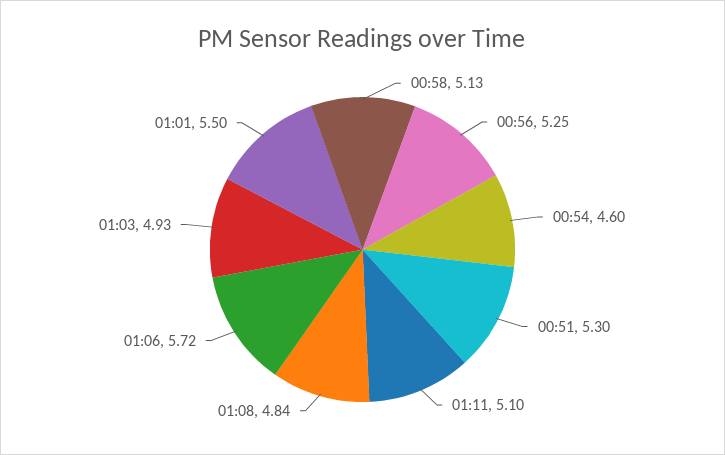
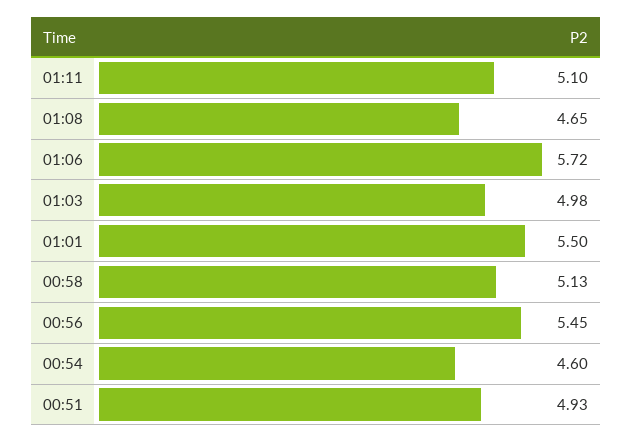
  {
    "00:58": 5.13,
-   "00:56": 5.25,
+   "00:56": 5.45,
    "00:54": 4.6,
-   "00:51": 5.3,
+   "00:51": 4.93,
    "01:11": 5.1,
-   "01:08": 4.84,
+   "01:08": 4.65,
    "01:06": 5.72,
-   "01:03": 4.93,
+   "01:03": 4.98,
    "01:01": 5.5
  }

